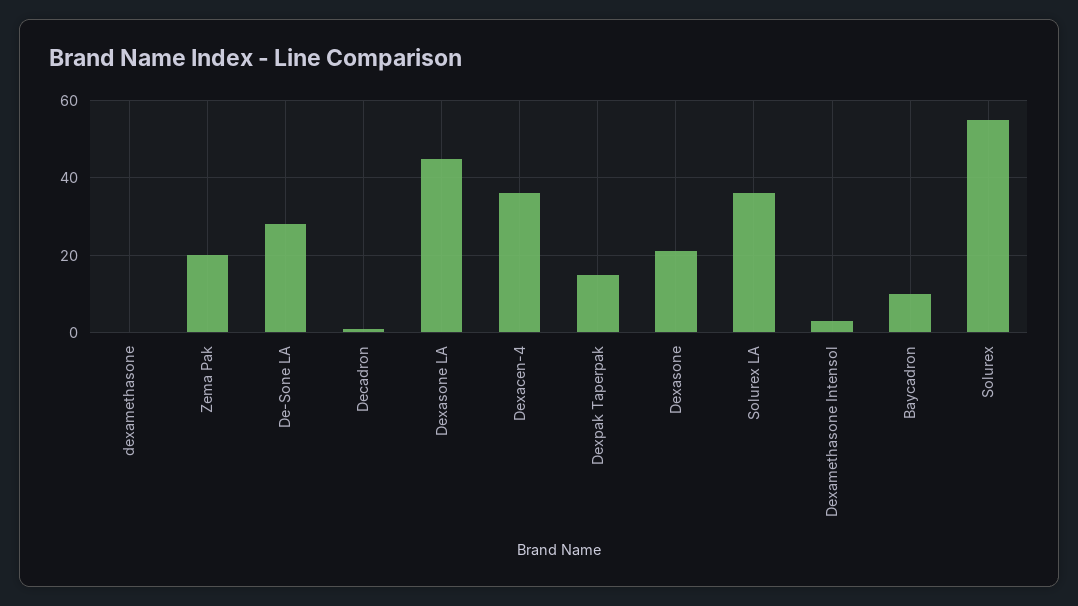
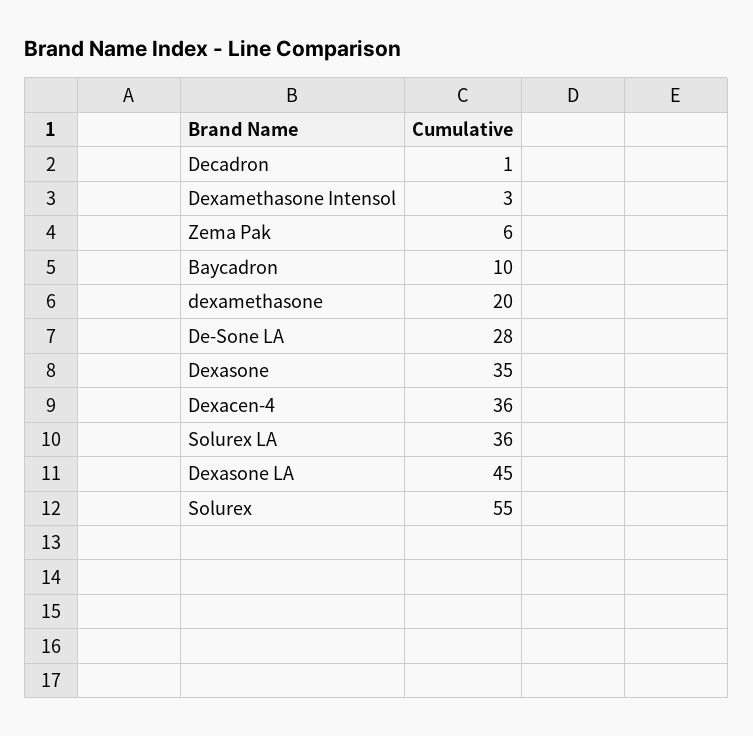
  {
-   "dexamethasone": 0,
+   "dexamethasone": 20,
-   "Zema Pak": 20,
+   "Zema Pak": 6,
    "De-Sone LA": 28,
    "Decadron": 1,
    "Dexasone LA": 45,
    "Dexacen-4": 36,
-   "Dexpak Taperpak": 15,
-   "Dexasone": 20,
+   "Dexasone": 35,
    "Solurex LA": 36,
    "Dexamethasone Intensol": 3,
    "Baycadron": 10,
    "Solurex": 55
  }

